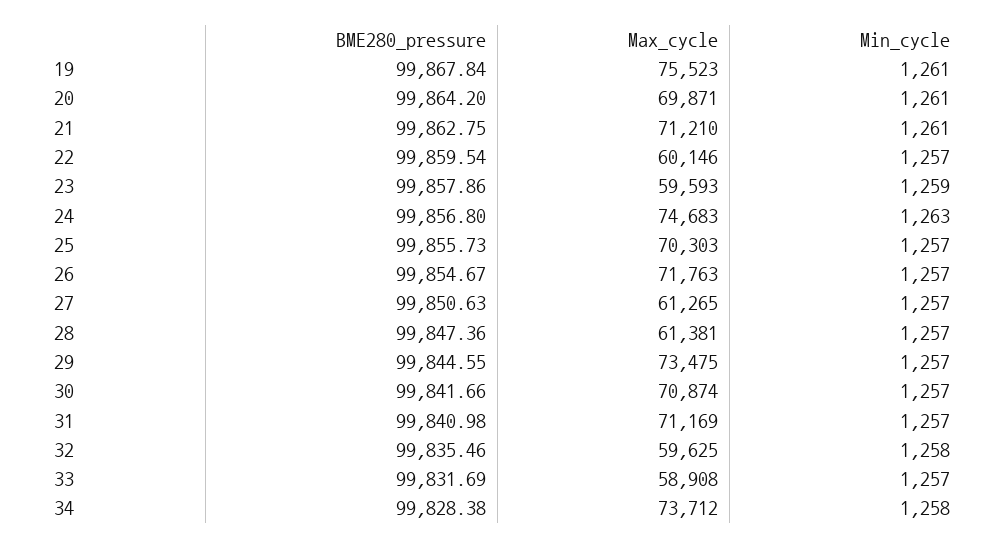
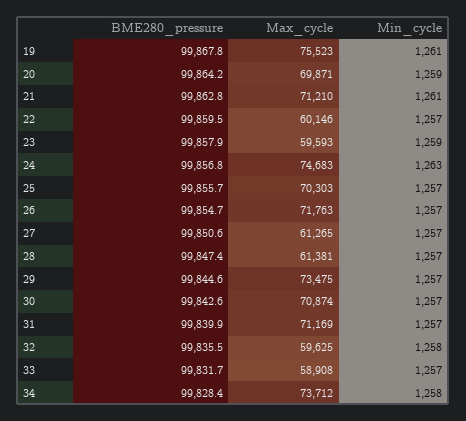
  {
    "BME280_pressure": {
      "19": 99867.84,
      "20": 99864.2,
      "21": 99862.75,
      "22": 99859.54,
      "23": 99857.86,
      "24": 99856.8,
      "25": 99855.73,
      "26": 99854.67,
      "27": 99850.63,
      "28": 99847.36,
      "29": 99844.55,
-     "30": 99841.66,
+     "30": 99842.6,
-     "31": 99840.98,
+     "31": 99839.9,
      "32": 99835.46,
      "33": 99831.69,
      "34": 99828.38
    },
    "Max_cycle": {
      "19": 75523,
      "20": 69871,
      "21": 71210,
      "22": 60146,
      "23": 59593,
      "24": 74683,
      "25": 70303,
      "26": 71763,
      "27": 61265,
      "28": 61381,
      "29": 73475,
      "30": 70874,
      "31": 71169,
      "32": 59625,
      "33": 58908,
      "34": 73712
    },
    "Min_cycle": {
      "19": 1261,
-     "20": 1261,
+     "20": 1259,
      "21": 1261,
      "22": 1257,
      "23": 1259,
      "24": 1263,
      "25": 1257,
      "26": 1257,
      "27": 1257,
      "28": 1257,
      "29": 1257,
      "30": 1257,
      "31": 1257,
      "32": 1258,
      "33": 1257,
      "34": 1258
    }
  }

